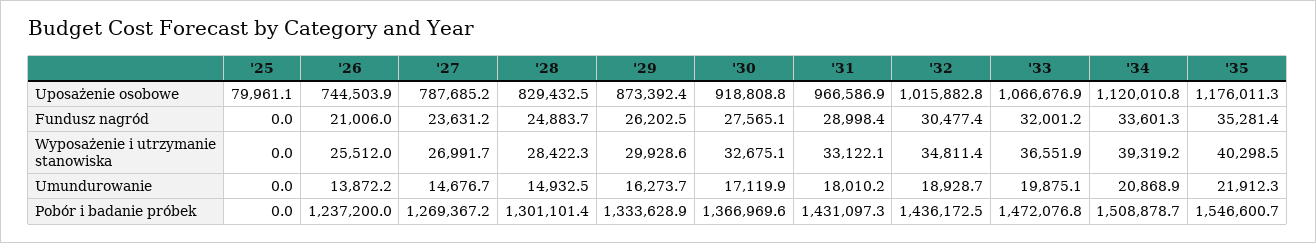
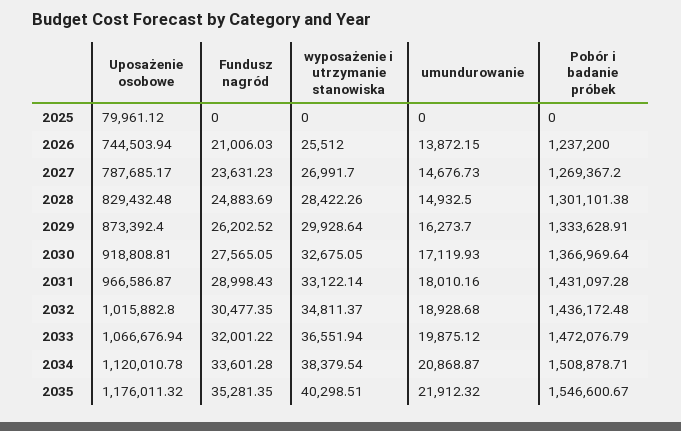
  {
    "'25": {
      "Uposażenie osobowe": 79961.12,
      "Fundusz nagród": 0,
      "Wyposażenie i utrzymanie stanowiska": 0,
      "Umundurowanie": 0,
      "Pobór i badanie próbek": 0
    },
    "'26": {
      "Uposażenie osobowe": 744503.94,
      "Fundusz nagród": 21006.03,
      "Wyposażenie i utrzymanie stanowiska": 25512,
      "Umundurowanie": 13872.15,
      "Pobór i badanie próbek": 1237200
    },
    "'27": {
      "Uposażenie osobowe": 787685.17,
      "Fundusz nagród": 23631.23,
      "Wyposażenie i utrzymanie stanowiska": 26991.7,
      "Umundurowanie": 14676.73,
      "Pobór i badanie próbek": 1269367.2
    },
    "'28": {
      "Uposażenie osobowe": 829432.48,
      "Fundusz nagród": 24883.69,
      "Wyposażenie i utrzymanie stanowiska": 28422.26,
      "Umundurowanie": 14932.5,
      "Pobór i badanie próbek": 1301101.38
    },
    "'29": {
      "Uposażenie osobowe": 873392.4,
      "Fundusz nagród": 26202.52,
      "Wyposażenie i utrzymanie stanowiska": 29928.64,
      "Umundurowanie": 16273.7,
      "Pobór i badanie próbek": 1333628.91
    },
    "'30": {
      "Uposażenie osobowe": 918808.81,
      "Fundusz nagród": 27565.05,
      "Wyposażenie i utrzymanie stanowiska": 32675.05,
      "Umundurowanie": 17119.93,
      "Pobór i badanie próbek": 1366969.64
    },
    "'31": {
      "Uposażenie osobowe": 966586.87,
      "Fundusz nagród": 28998.43,
      "Wyposażenie i utrzymanie stanowiska": 33122.14,
      "Umundurowanie": 18010.16,
      "Pobór i badanie próbek": 1431097.28
    },
    "'32": {
      "Uposażenie osobowe": 1015882.8,
      "Fundusz nagród": 30477.35,
      "Wyposażenie i utrzymanie stanowiska": 34811.37,
      "Umundurowanie": 18928.68,
      "Pobór i badanie próbek": 1436172.48
    },
    "'33": {
      "Uposażenie osobowe": 1066676.94,
      "Fundusz nagród": 32001.22,
      "Wyposażenie i utrzymanie stanowiska": 36551.94,
      "Umundurowanie": 19875.12,
      "Pobór i badanie próbek": 1472076.79
    },
    "'34": {
      "Uposażenie osobowe": 1120010.78,
      "Fundusz nagród": 33601.28,
-     "Wyposażenie i utrzymanie stanowiska": 39319.2,
+     "Wyposażenie i utrzymanie stanowiska": 38379.54,
      "Umundurowanie": 20868.87,
      "Pobór i badanie próbek": 1508878.71
    },
    "'35": {
      "Uposażenie osobowe": 1176011.32,
      "Fundusz nagród": 35281.35,
      "Wyposażenie i utrzymanie stanowiska": 40298.51,
      "Umundurowanie": 21912.32,
      "Pobór i badanie próbek": 1546600.67
    }
  }

